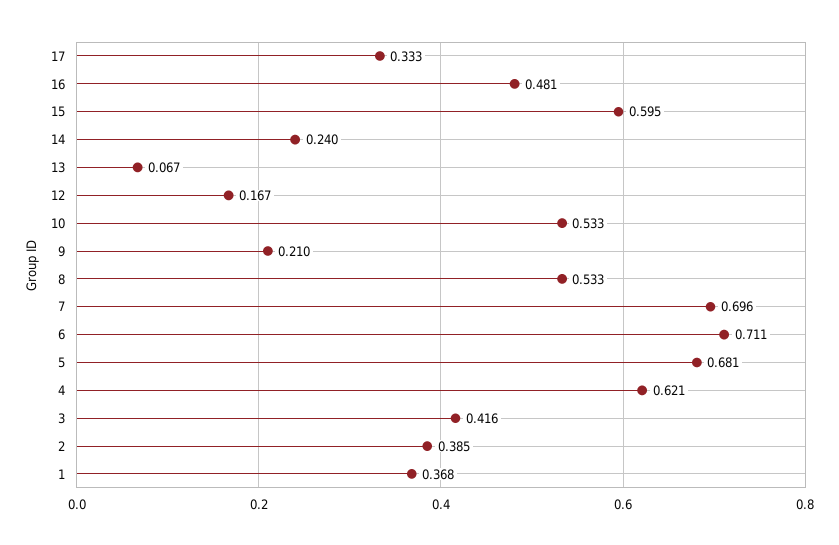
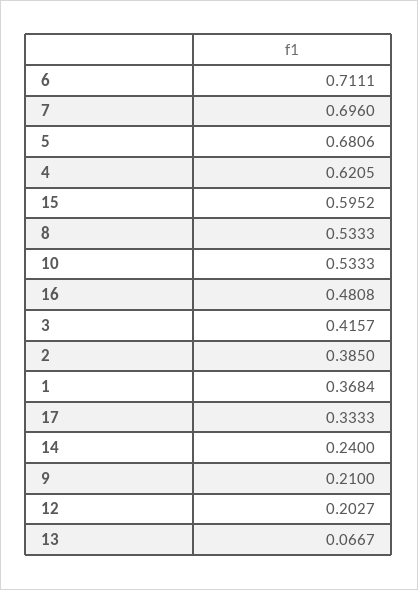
  {
    "17": 0.3333,
    "16": 0.4808,
    "15": 0.5952,
    "14": 0.24,
    "13": 0.0667,
-   "12": 0.167,
+   "12": 0.2027,
    "10": 0.5333,
    "9": 0.21,
    "8": 0.5333,
    "7": 0.696,
    "6": 0.7111,
    "5": 0.6806,
    "4": 0.6205,
    "3": 0.4157,
    "2": 0.385,
    "1": 0.3684
  }

